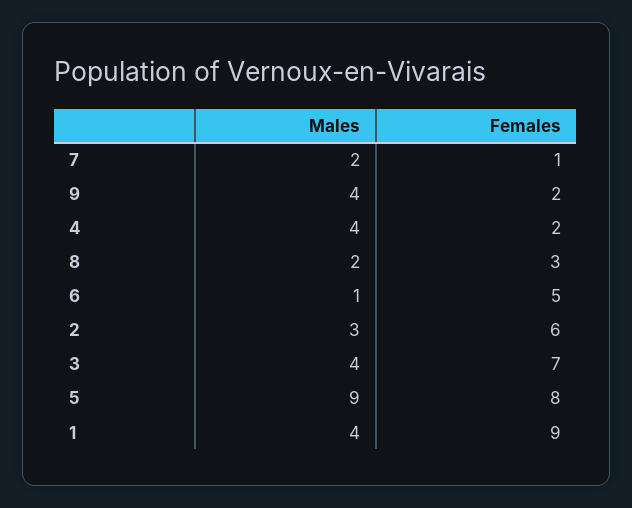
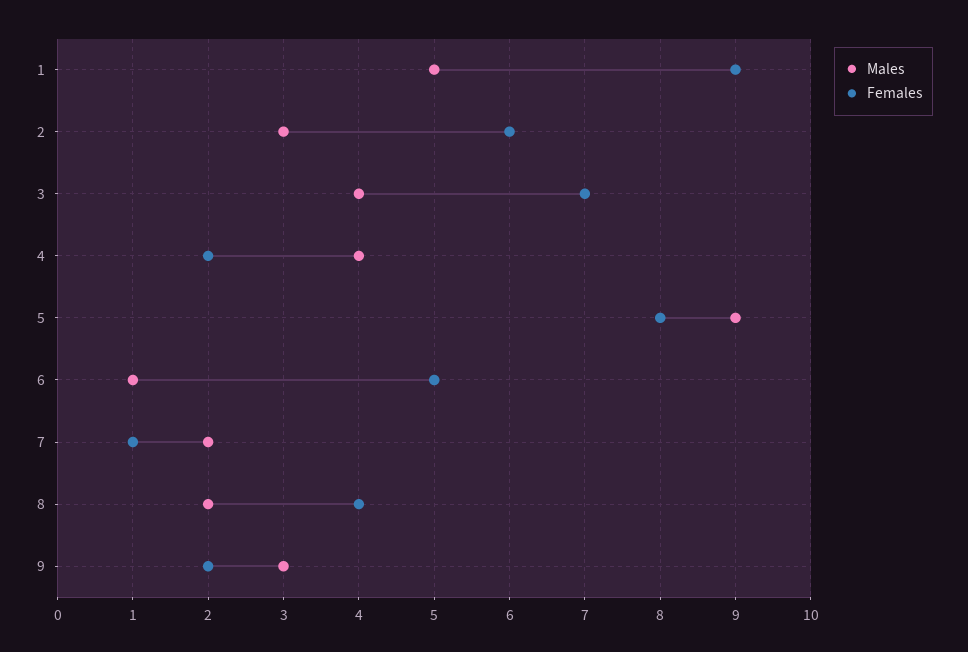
  {
    "Males": {
      "7": 2,
-     "9": 4,
+     "9": 3,
      "4": 4,
      "8": 2,
      "6": 1,
      "2": 3,
      "3": 4,
      "5": 9,
-     "1": 4
+     "1": 5
    },
    "Females": {
      "7": 1,
      "9": 2,
      "4": 2,
-     "8": 3,
+     "8": 4,
      "6": 5,
      "2": 6,
      "3": 7,
      "5": 8,
      "1": 9
    }
  }

